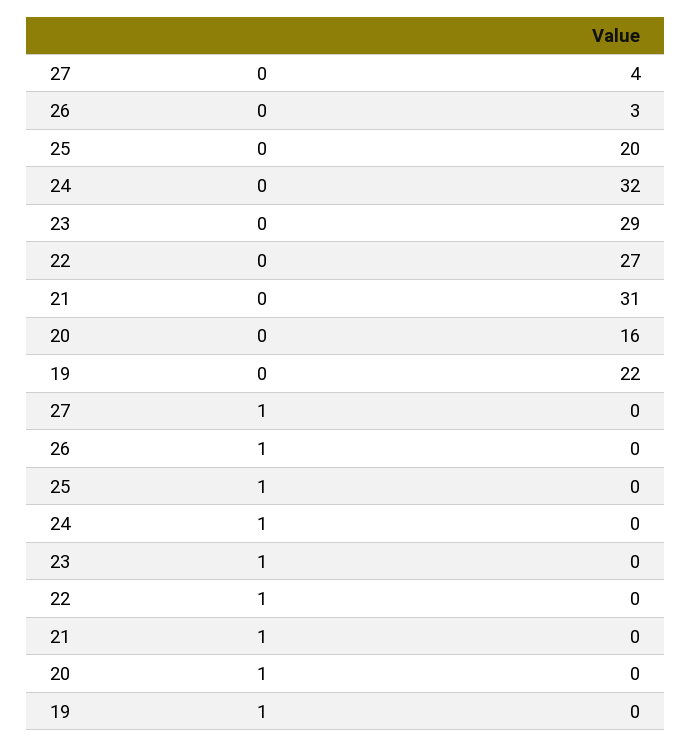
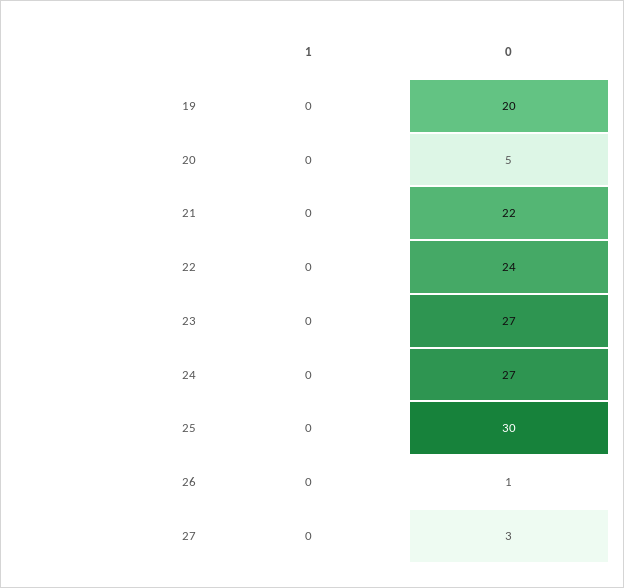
  {
    "27": {
-     "0": 4,
+     "0": 3,
      "1": 0
    },
    "26": {
-     "0": 3,
+     "0": 1,
      "1": 0
    },
    "25": {
-     "0": 20,
+     "0": 30,
      "1": 0
    },
    "24": {
-     "0": 32,
+     "0": 27,
      "1": 0
    },
    "23": {
-     "0": 29,
+     "0": 27,
      "1": 0
    },
    "22": {
-     "0": 27,
+     "0": 24,
      "1": 0
    },
    "21": {
-     "0": 31,
+     "0": 22,
      "1": 0
    },
    "20": {
-     "0": 16,
+     "0": 5,
      "1": 0
    },
    "19": {
-     "0": 22,
+     "0": 20,
      "1": 0
    }
  }

